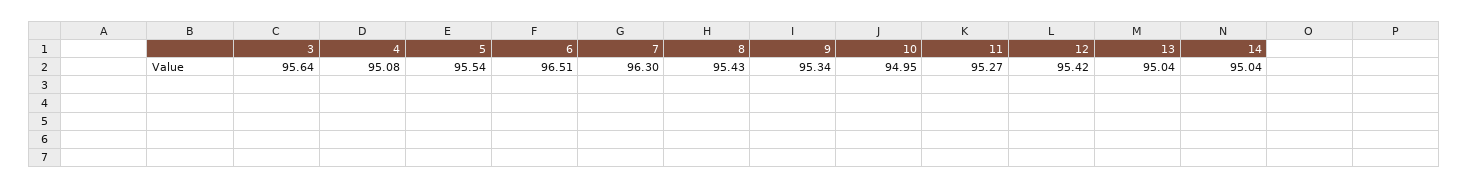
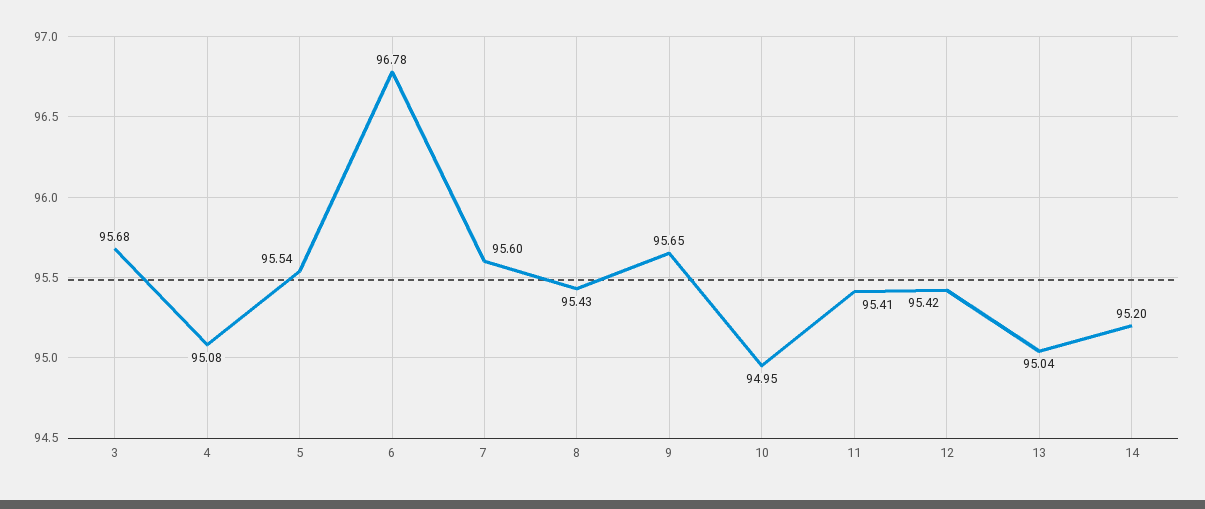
  {
-   "3": 95.64,
+   "3": 95.68,
    "4": 95.08,
    "5": 95.54,
-   "6": 96.51,
+   "6": 96.78,
-   "7": 96.3,
+   "7": 95.6,
    "8": 95.43,
-   "9": 95.34,
+   "9": 95.65,
    "10": 94.95,
-   "11": 95.27,
+   "11": 95.41,
    "12": 95.42,
    "13": 95.04,
-   "14": 95.04
+   "14": 95.2
  }

